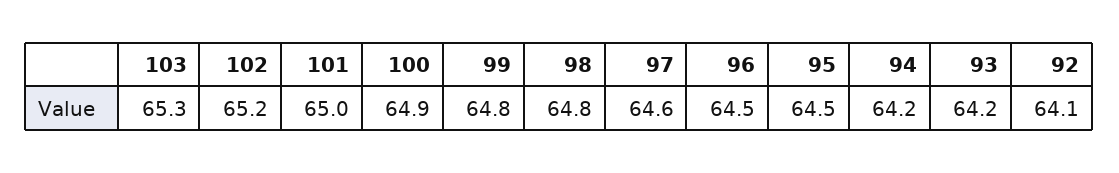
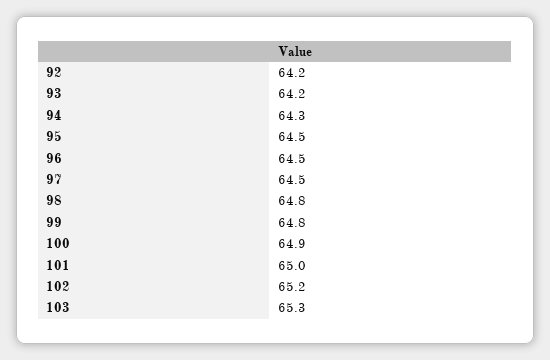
  {
    "103": 65.3,
    "102": 65.2,
    "101": 65,
    "100": 64.9,
    "99": 64.8,
    "98": 64.8,
-   "97": 64.6,
+   "97": 64.5,
    "96": 64.5,
    "95": 64.5,
-   "94": 64.2,
+   "94": 64.3,
    "93": 64.2,
-   "92": 64.1
+   "92": 64.2
  }

